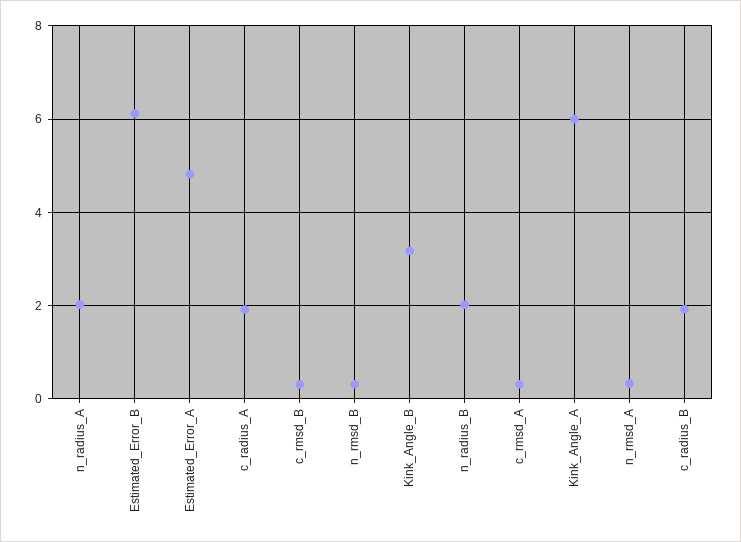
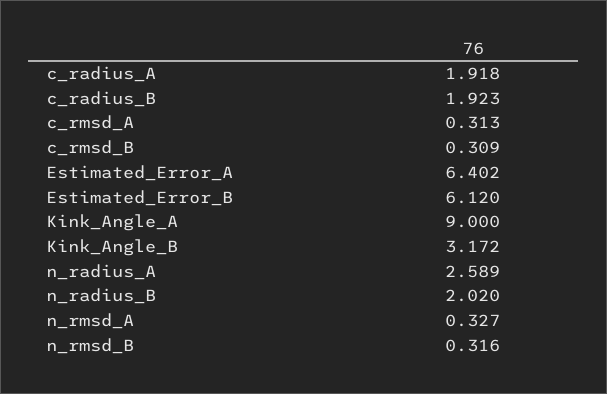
  {
-   "n_radius_A": 2,
+   "n_radius_A": 2.589,
    "Estimated_Error_B": 6.12,
-   "Estimated_Error_A": 4.8,
+   "Estimated_Error_A": 6.402,
    "c_radius_A": 1.918,
    "c_rmsd_B": 0.309,
    "n_rmsd_B": 0.316,
    "Kink_Angle_B": 3.172,
    "n_radius_B": 2.02,
    "c_rmsd_A": 0.313,
-   "Kink_Angle_A": 6,
+   "Kink_Angle_A": 9,
    "n_rmsd_A": 0.327,
    "c_radius_B": 1.923
  }

